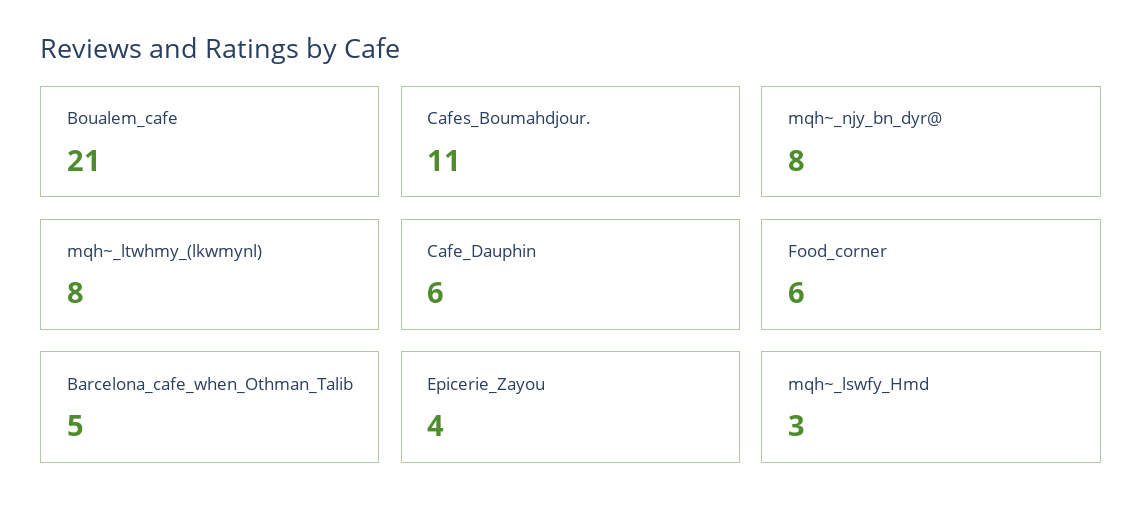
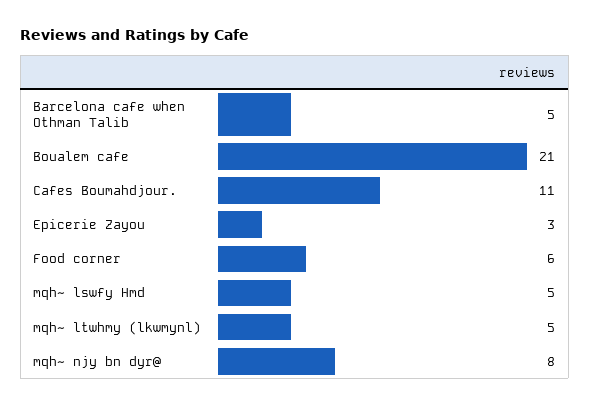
  {
    "Boualem_cafe": 21,
    "Cafes_Boumahdjour.": 11,
    "mqh~_njy_bn_dyr@": 8,
-   "mqh~_ltwhmy_(lkwmynl)": 8,
+   "mqh~_ltwhmy_(lkwmynl)": 5,
-   "Cafe_Dauphin": 6,
    "Food_corner": 6,
    "Barcelona_cafe_when_Othman_Talib": 5,
-   "Epicerie_Zayou": 4,
+   "Epicerie_Zayou": 3,
-   "mqh~_lswfy_Hmd": 3
+   "mqh~_lswfy_Hmd": 5
  }

